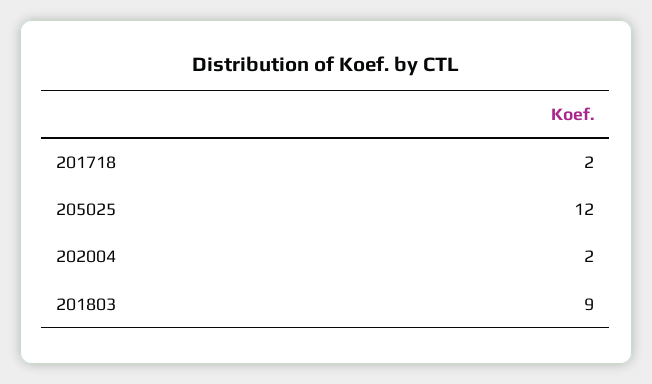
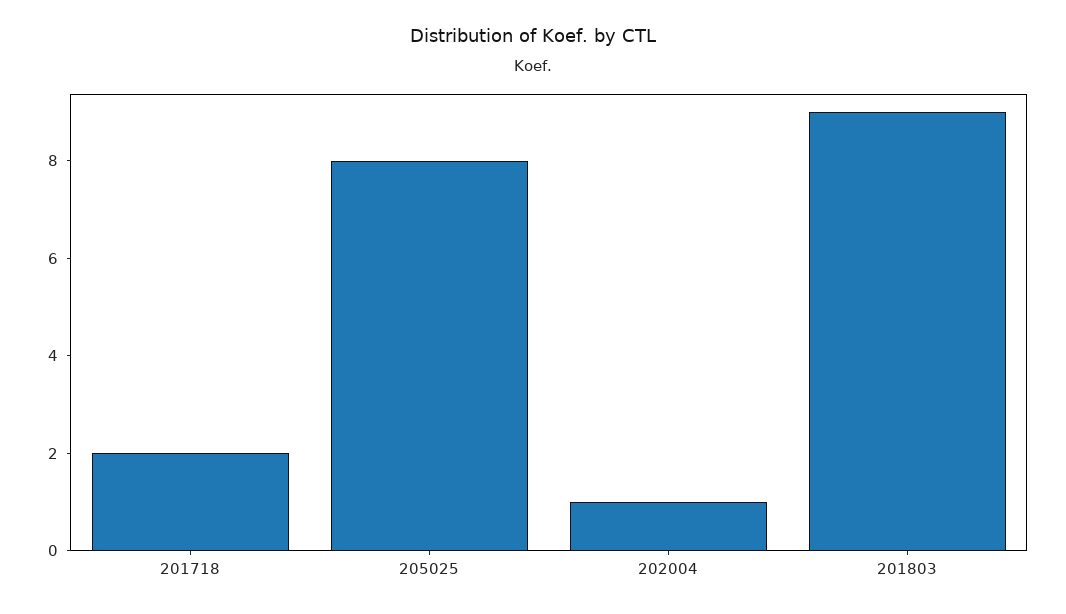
  {
    "201718": 2,
-   "205025": 12,
+   "205025": 8,
-   "202004": 2,
+   "202004": 1,
    "201803": 9
  }

